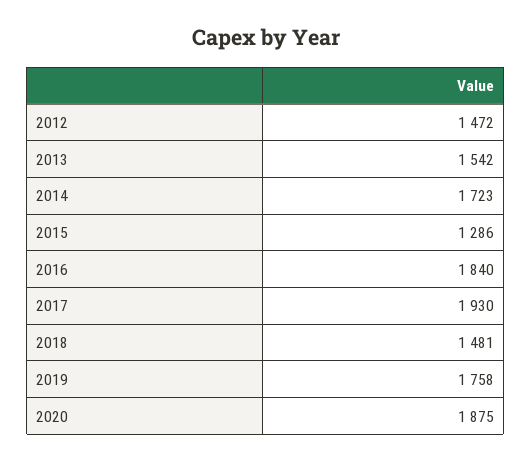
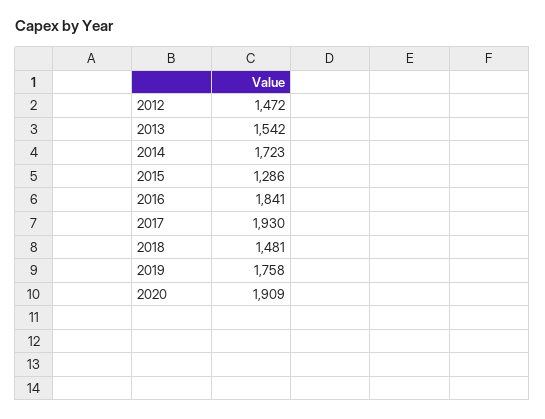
  {
    "2012": 1472,
    "2013": 1542,
    "2014": 1723,
    "2015": 1286,
-   "2016": 1840,
+   "2016": 1841,
    "2017": 1930,
    "2018": 1481,
    "2019": 1758,
-   "2020": 1875
+   "2020": 1909
  }

